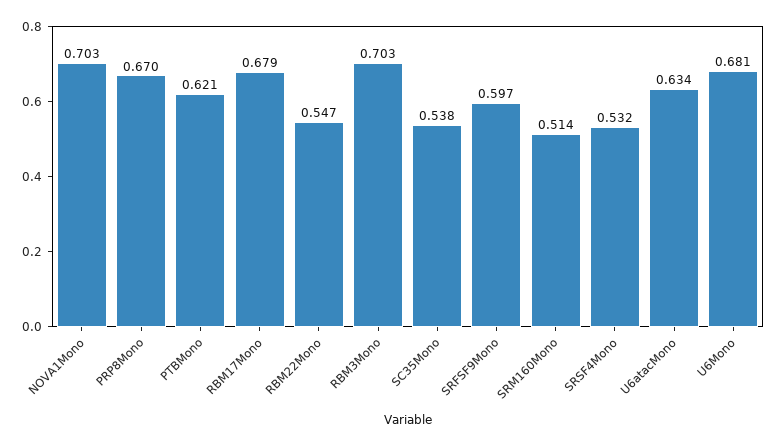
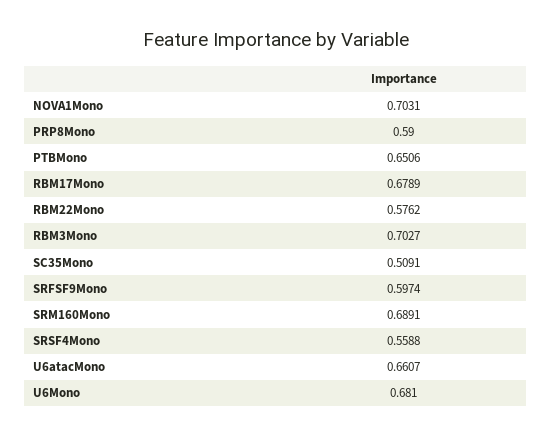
  {
    "NOVA1Mono": 0.7031,
-   "PRP8Mono": 0.67,
+   "PRP8Mono": 0.59,
-   "PTBMono": 0.621,
+   "PTBMono": 0.6506,
    "RBM17Mono": 0.6789,
-   "RBM22Mono": 0.547,
+   "RBM22Mono": 0.5762,
    "RBM3Mono": 0.7027,
-   "SC35Mono": 0.538,
+   "SC35Mono": 0.5091,
    "SRFSF9Mono": 0.5974,
-   "SRM160Mono": 0.514,
+   "SRM160Mono": 0.6891,
-   "SRSF4Mono": 0.532,
+   "SRSF4Mono": 0.5588,
-   "U6atacMono": 0.634,
+   "U6atacMono": 0.6607,
    "U6Mono": 0.681
  }

